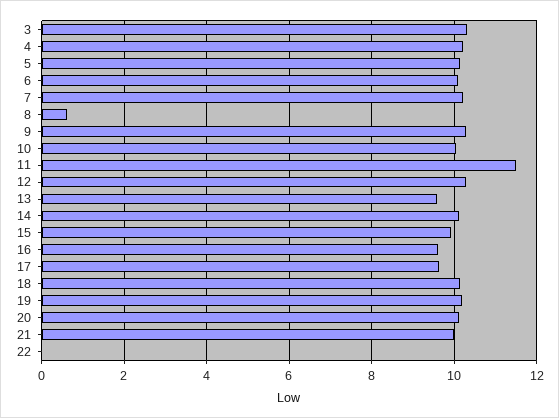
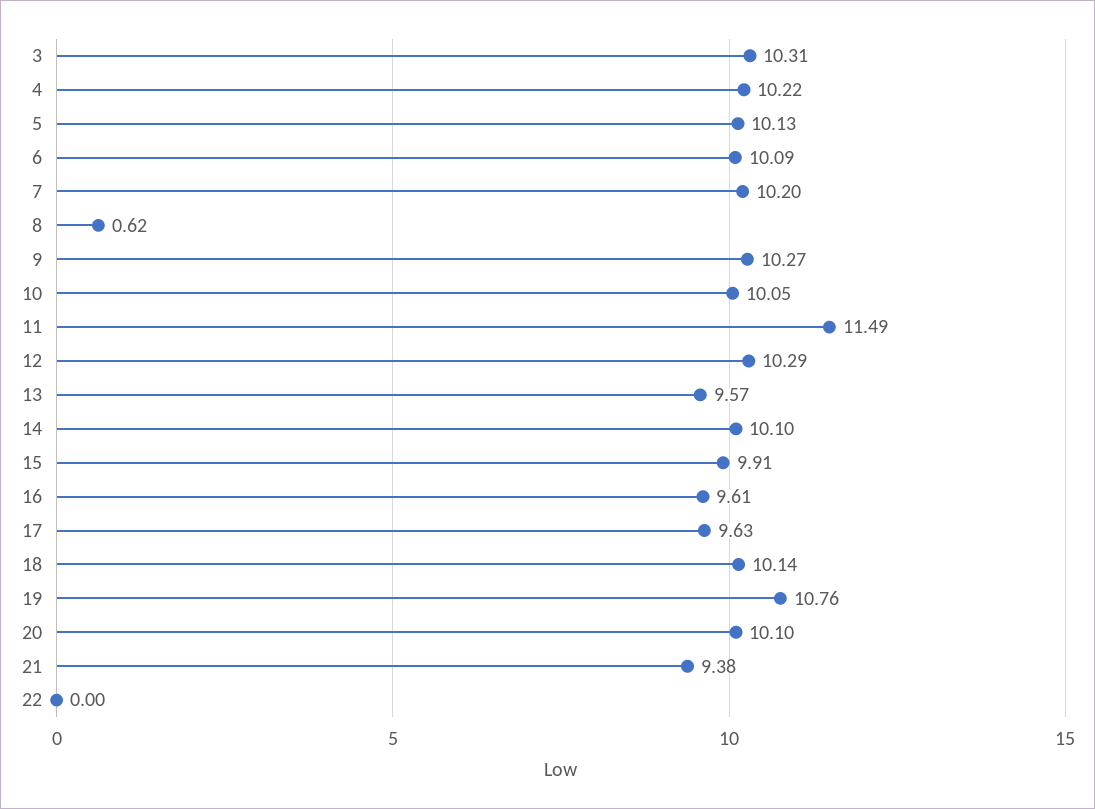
  {
    "3": 10.31,
    "4": 10.22,
    "5": 10.13,
    "6": 10.09,
    "7": 10.2,
    "8": 0.62,
    "9": 10.27,
    "10": 10.05,
    "11": 11.49,
    "12": 10.29,
    "13": 9.57,
    "14": 10.1,
    "15": 9.91,
    "16": 9.61,
    "17": 9.63,
    "18": 10.14,
-   "19": 10.2,
+   "19": 10.76,
    "20": 10.1,
-   "21": 10,
+   "21": 9.38,
    "22": 0
  }

